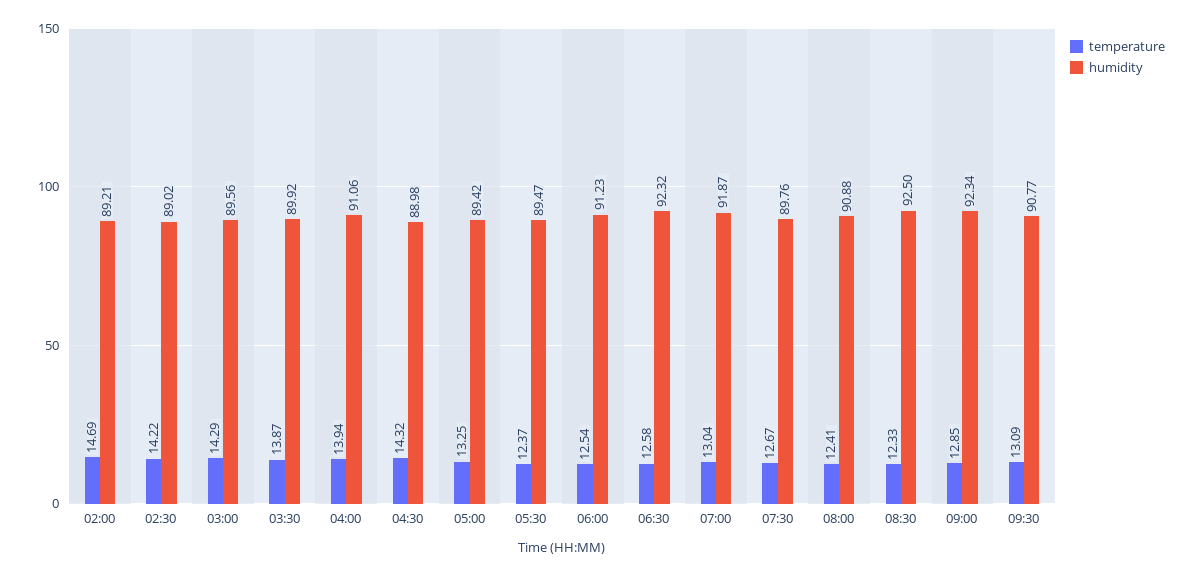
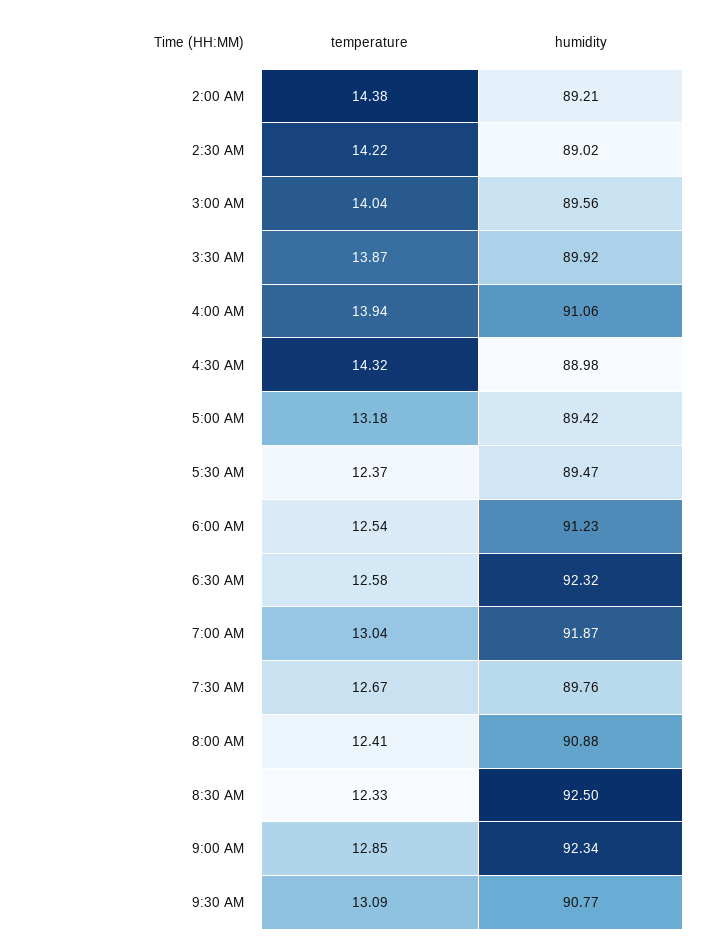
  {
    "temperature": {
-     "02:00": 14.69,
+     "02:00": 14.38,
      "02:30": 14.22,
-     "03:00": 14.29,
+     "03:00": 14.04,
      "03:30": 13.87,
      "04:00": 13.94,
      "04:30": 14.32,
-     "05:00": 13.25,
+     "05:00": 13.18,
      "05:30": 12.37,
      "06:00": 12.54,
      "06:30": 12.58,
      "07:00": 13.04,
      "07:30": 12.67,
      "08:00": 12.41,
      "08:30": 12.33,
      "09:00": 12.85,
      "09:30": 13.09
    },
    "humidity": {
      "02:00": 89.21,
      "02:30": 89.02,
      "03:00": 89.56,
      "03:30": 89.92,
      "04:00": 91.06,
      "04:30": 88.98,
      "05:00": 89.42,
      "05:30": 89.47,
      "06:00": 91.23,
      "06:30": 92.32,
      "07:00": 91.87,
      "07:30": 89.76,
      "08:00": 90.88,
      "08:30": 92.5,
      "09:00": 92.34,
      "09:30": 90.77
    }
  }

